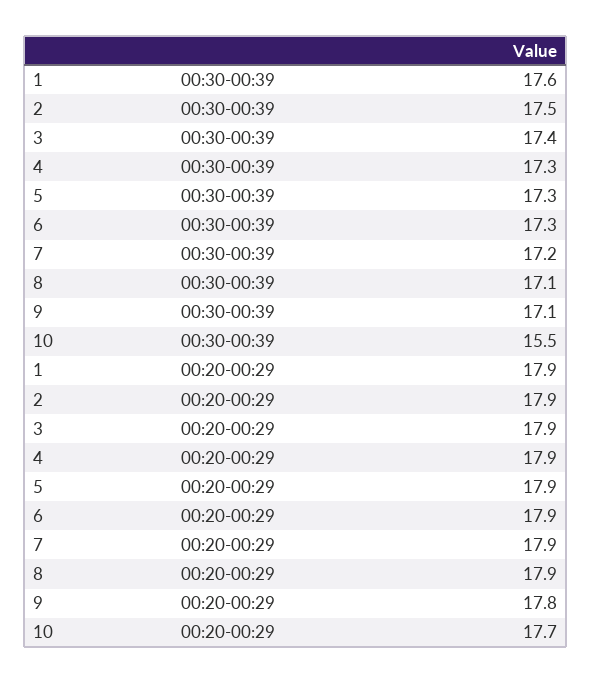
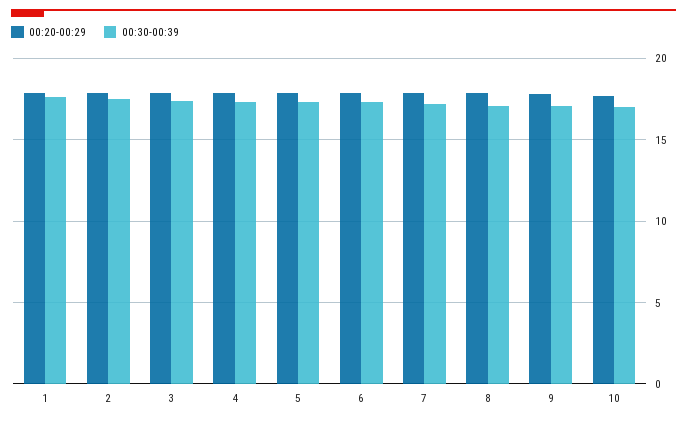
  {
    "00:30-00:39": {
      "1": 17.6,
      "2": 17.5,
      "3": 17.4,
      "4": 17.3,
      "5": 17.3,
      "6": 17.3,
      "7": 17.2,
      "8": 17.1,
      "9": 17.1,
-     "10": 15.5
+     "10": 17
    },
    "00:20-00:29": {
      "1": 17.9,
      "2": 17.9,
      "3": 17.9,
      "4": 17.9,
      "5": 17.9,
      "6": 17.9,
      "7": 17.9,
      "8": 17.9,
      "9": 17.8,
      "10": 17.7
    }
  }

